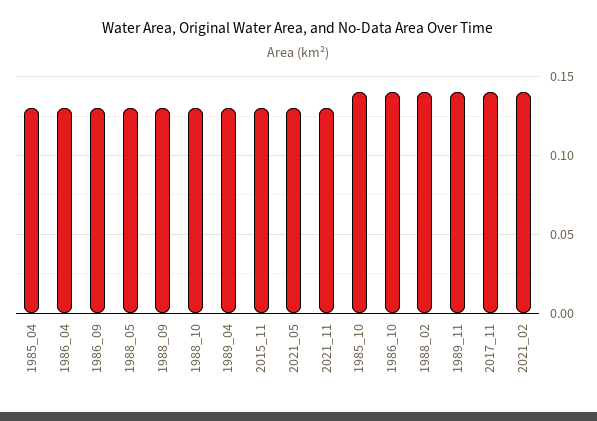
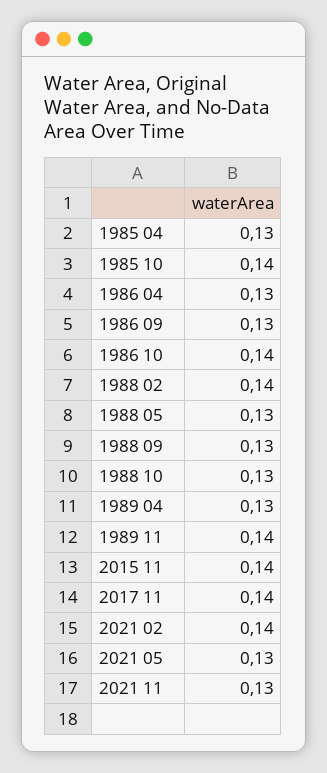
  {
    "1985_04": 0.13,
    "1986_04": 0.13,
    "1986_09": 0.13,
    "1988_05": 0.13,
    "1988_09": 0.13,
    "1988_10": 0.13,
    "1989_04": 0.13,
-   "2015_11": 0.13,
+   "2015_11": 0.14,
    "2021_05": 0.13,
    "2021_11": 0.13,
    "1985_10": 0.14,
    "1986_10": 0.14,
    "1988_02": 0.14,
    "1989_11": 0.14,
    "2017_11": 0.14,
    "2021_02": 0.14
  }

